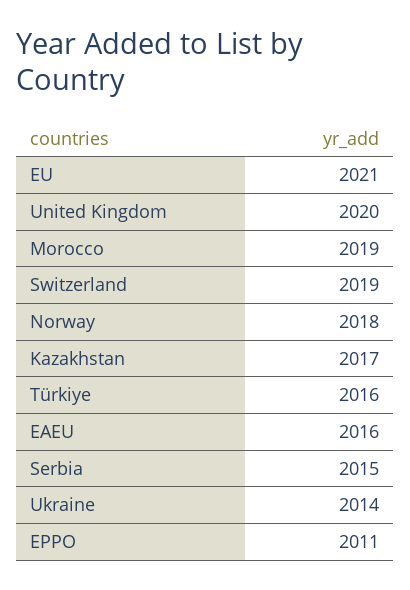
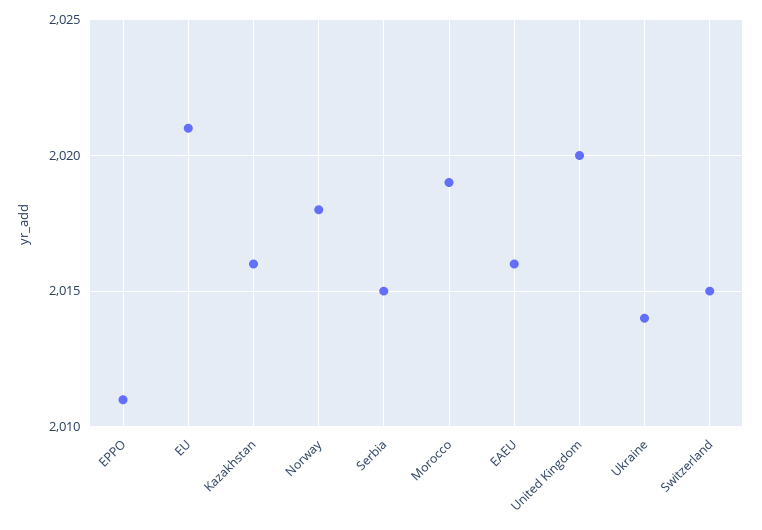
  {
    "EU": 2021,
    "United Kingdom": 2020,
    "Morocco": 2019,
-   "Switzerland": 2019,
+   "Switzerland": 2015,
    "Norway": 2018,
-   "Kazakhstan": 2017,
+   "Kazakhstan": 2016,
-   "Türkiye": 2016,
    "EAEU": 2016,
    "Serbia": 2015,
    "Ukraine": 2014,
    "EPPO": 2011
  }

